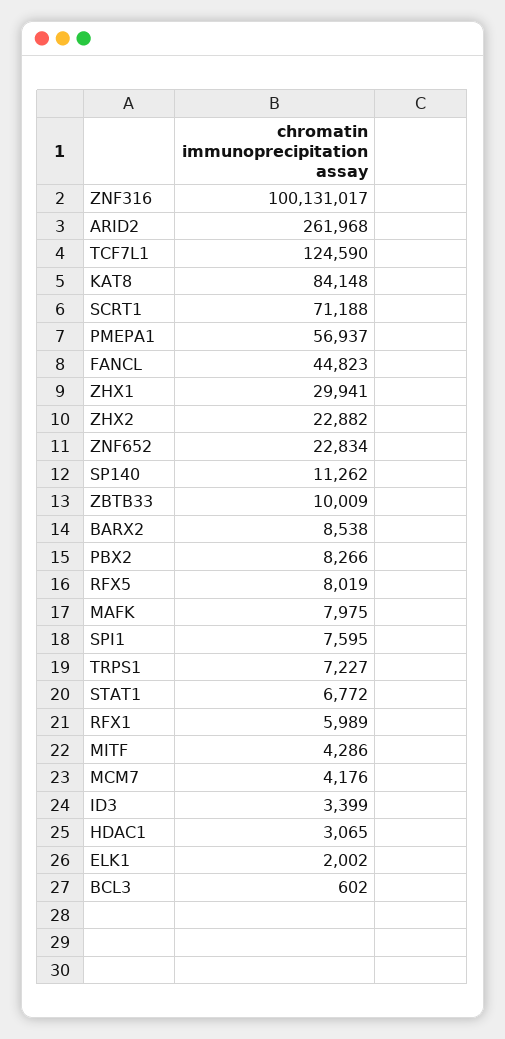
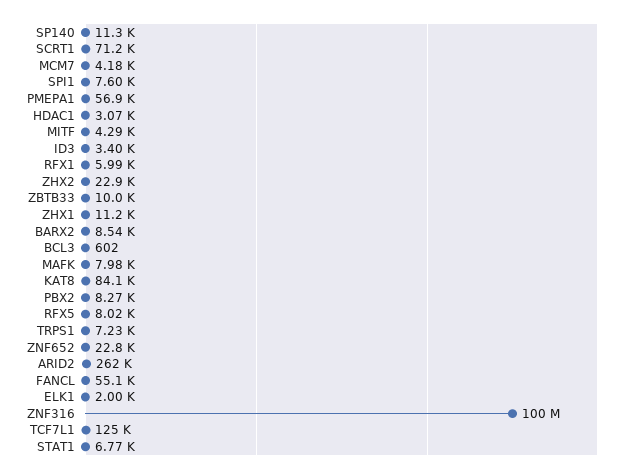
  {
    "ZNF316": 100131017,
    "ARID2": 261968,
    "TCF7L1": 124590,
    "KAT8": 84148,
    "SCRT1": 71188,
    "PMEPA1": 56937,
-   "FANCL": 44823,
+   "FANCL": 55100,
-   "ZHX1": 29941,
+   "ZHX1": 11200,
    "ZHX2": 22882,
    "ZNF652": 22834,
    "SP140": 11262,
    "ZBTB33": 10009,
    "BARX2": 8538,
    "PBX2": 8266,
    "RFX5": 8019,
    "MAFK": 7975,
    "SPI1": 7595,
    "TRPS1": 7227,
    "STAT1": 6772,
    "RFX1": 5989,
    "MITF": 4286,
    "MCM7": 4176,
    "ID3": 3399,
    "HDAC1": 3065,
    "ELK1": 2002,
    "BCL3": 602
  }

